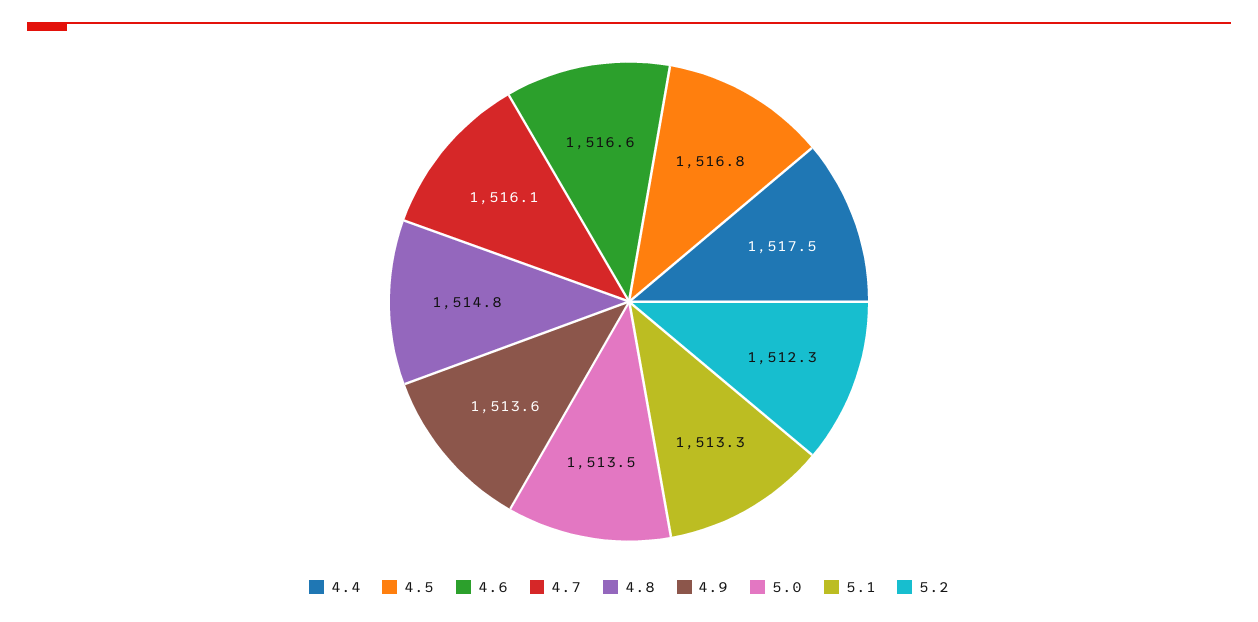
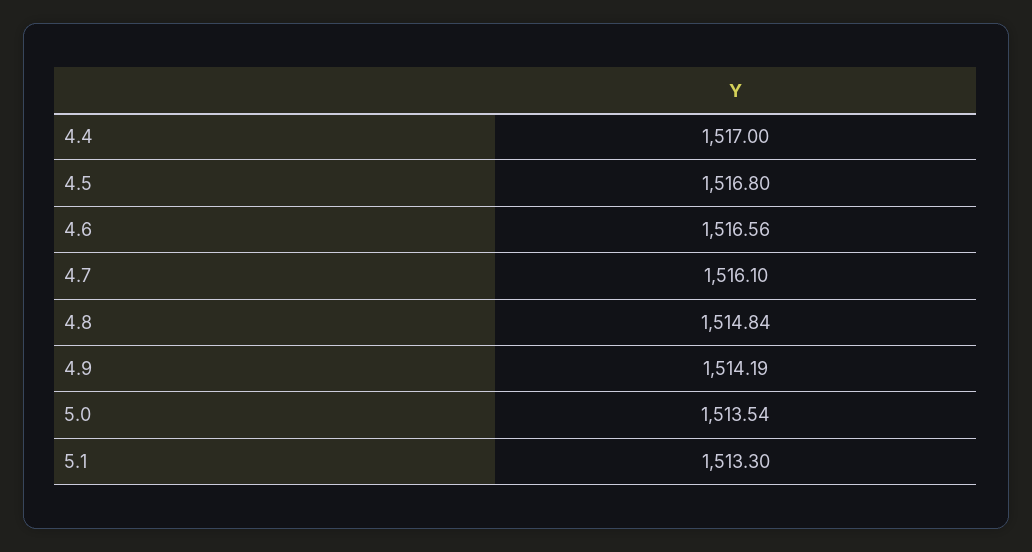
  {
-   "4.4": 1517.5,
+   "4.4": 1517,
    "4.5": 1516.8,
    "4.6": 1516.56,
    "4.7": 1516.1,
    "4.8": 1514.84,
-   "4.9": 1513.6,
+   "4.9": 1514.19,
    "5.0": 1513.54,
-   "5.1": 1513.3,
+   "5.1": 1513.3
-   "5.2": 1512.3
  }

